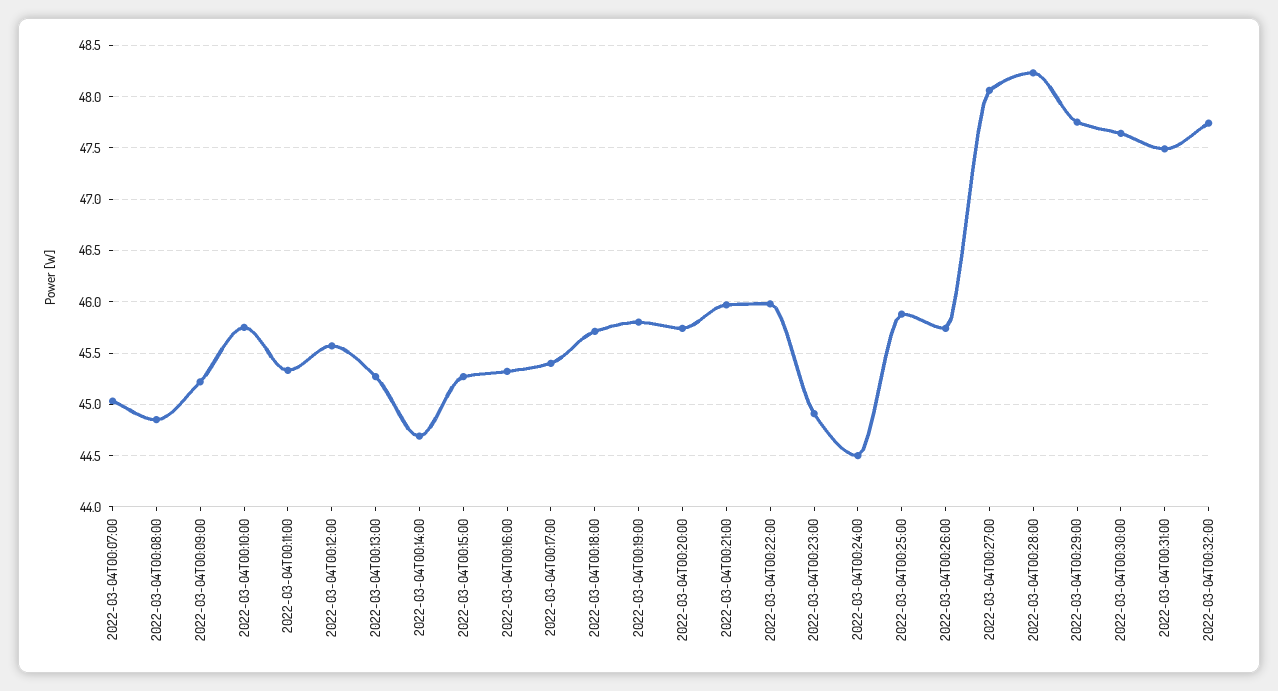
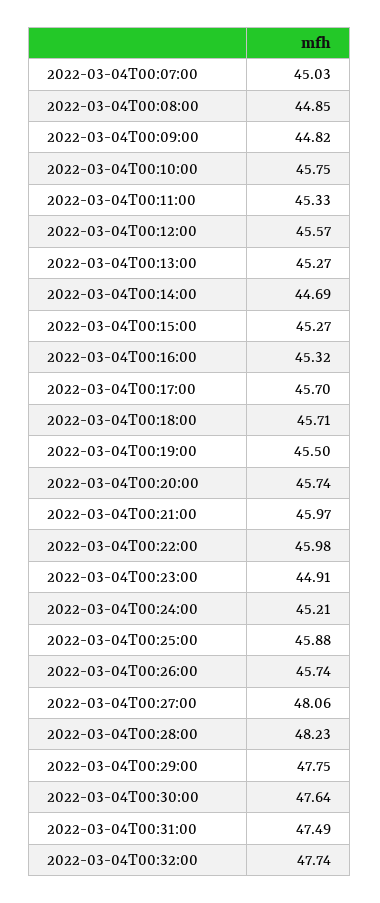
  {
    "2022-03-04T00:07:00": 45.03,
    "2022-03-04T00:08:00": 44.85,
-   "2022-03-04T00:09:00": 45.2,
+   "2022-03-04T00:09:00": 44.82,
    "2022-03-04T00:10:00": 45.75,
    "2022-03-04T00:11:00": 45.33,
    "2022-03-04T00:12:00": 45.57,
    "2022-03-04T00:13:00": 45.27,
    "2022-03-04T00:14:00": 44.69,
    "2022-03-04T00:15:00": 45.27,
    "2022-03-04T00:16:00": 45.32,
-   "2022-03-04T00:17:00": 45.4,
+   "2022-03-04T00:17:00": 45.7,
    "2022-03-04T00:18:00": 45.71,
-   "2022-03-04T00:19:00": 45.8,
+   "2022-03-04T00:19:00": 45.5,
    "2022-03-04T00:20:00": 45.74,
    "2022-03-04T00:21:00": 45.97,
    "2022-03-04T00:22:00": 45.98,
    "2022-03-04T00:23:00": 44.91,
-   "2022-03-04T00:24:00": 44.5,
+   "2022-03-04T00:24:00": 45.21,
    "2022-03-04T00:25:00": 45.88,
    "2022-03-04T00:26:00": 45.74,
    "2022-03-04T00:27:00": 48.06,
    "2022-03-04T00:28:00": 48.23,
    "2022-03-04T00:29:00": 47.75,
    "2022-03-04T00:30:00": 47.64,
    "2022-03-04T00:31:00": 47.49,
    "2022-03-04T00:32:00": 47.74
  }

